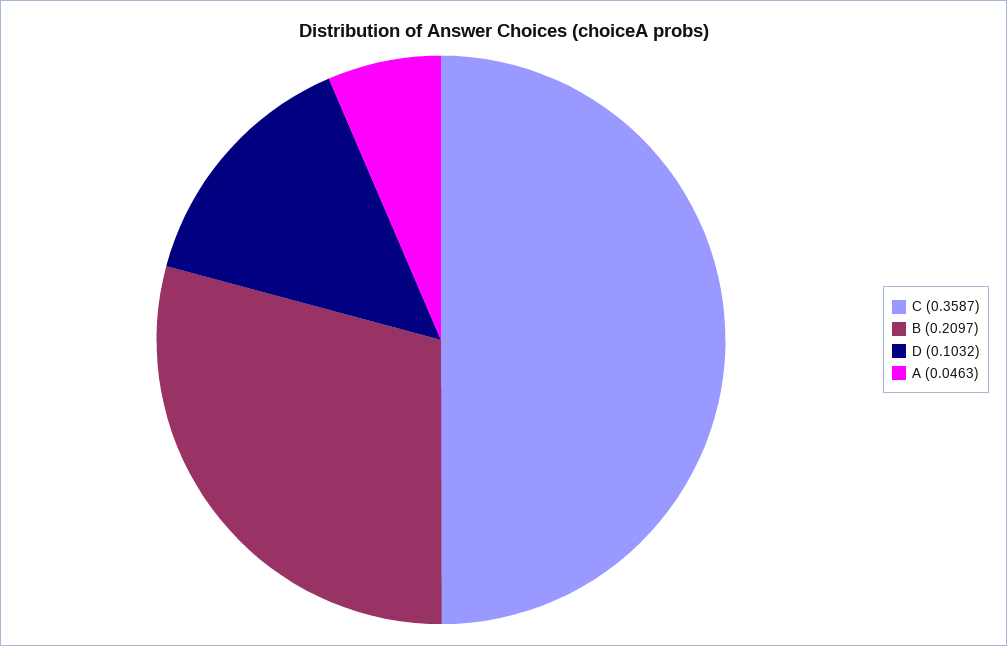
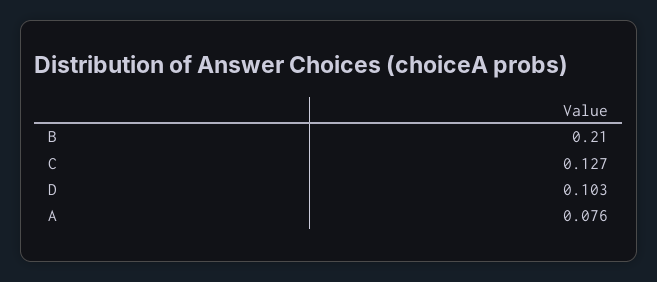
  {
-   "C": 0.3587,
+   "C": 0.127,
    "B": 0.2097,
    "D": 0.1032,
-   "A": 0.0463
+   "A": 0.076
  }

